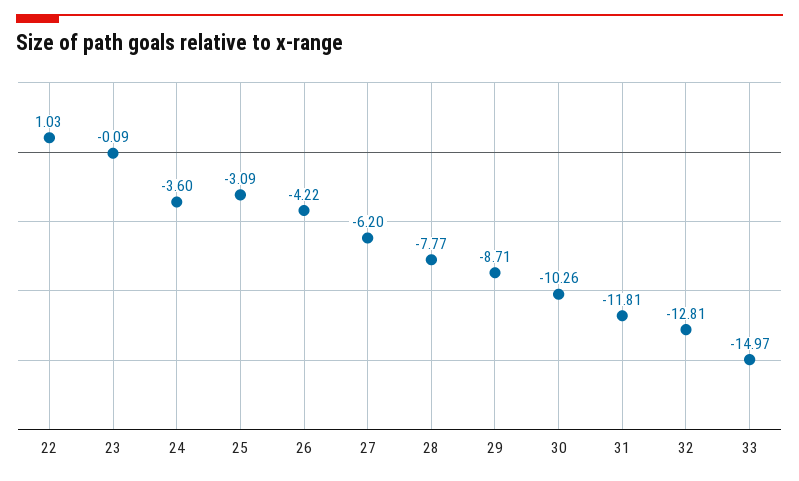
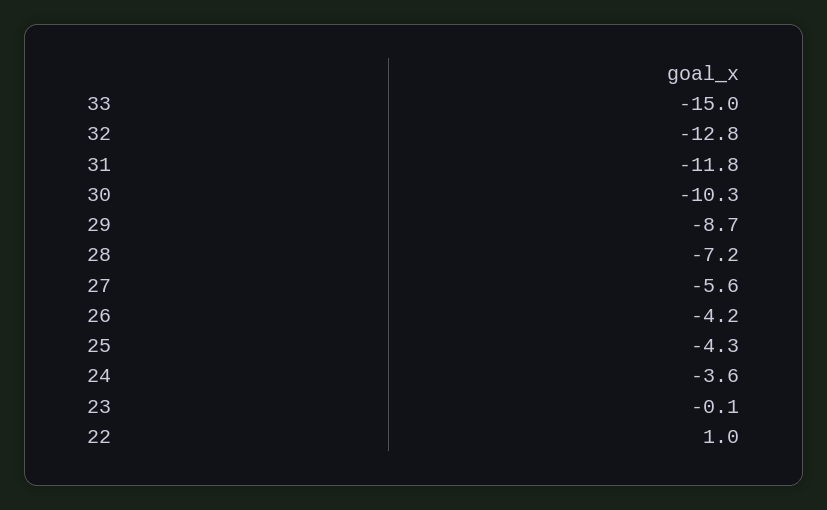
  {
    "22": 1.03,
    "23": -0.09,
    "24": -3.6,
-   "25": -3.09,
+   "25": -4.3,
    "26": -4.22,
-   "27": -6.2,
+   "27": -5.6,
-   "28": -7.77,
+   "28": -7.2,
    "29": -8.71,
    "30": -10.26,
    "31": -11.81,
    "32": -12.81,
    "33": -14.97
  }

